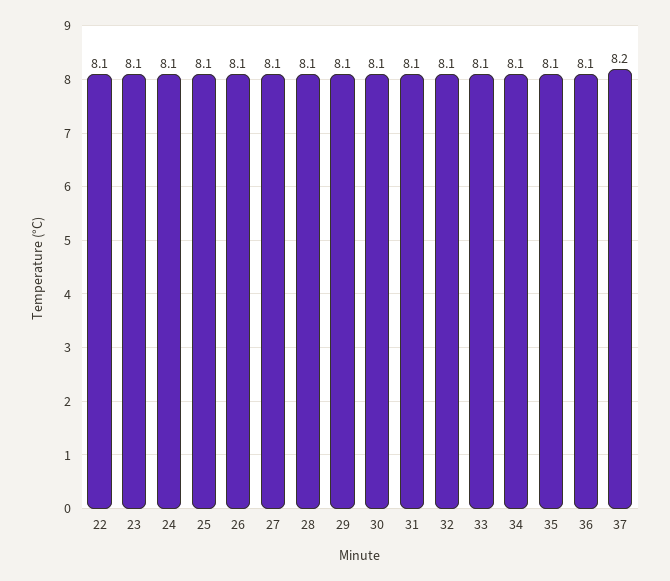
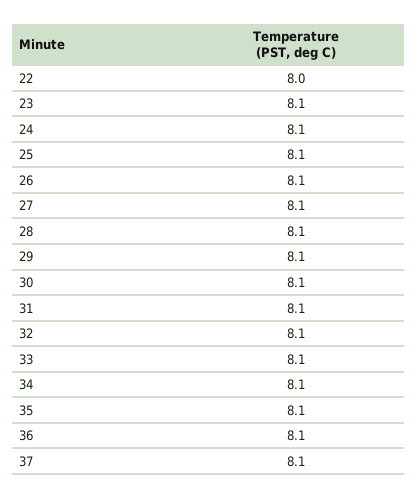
  {
-   "22": 8.1,
+   "22": 8,
    "23": 8.1,
    "24": 8.1,
    "25": 8.1,
    "26": 8.1,
    "27": 8.1,
    "28": 8.1,
    "29": 8.1,
    "30": 8.1,
    "31": 8.1,
    "32": 8.1,
    "33": 8.1,
    "34": 8.1,
    "35": 8.1,
    "36": 8.1,
-   "37": 8.2
+   "37": 8.1
  }

